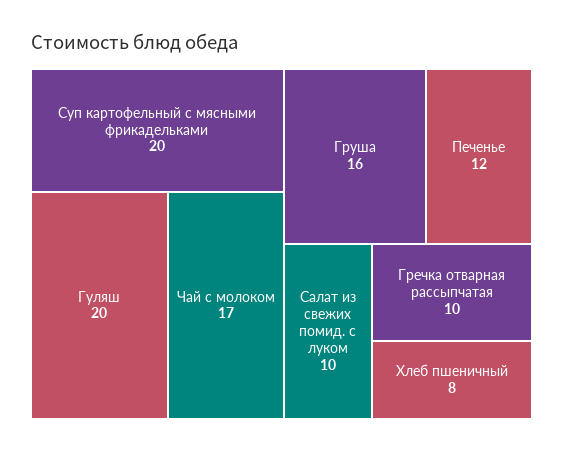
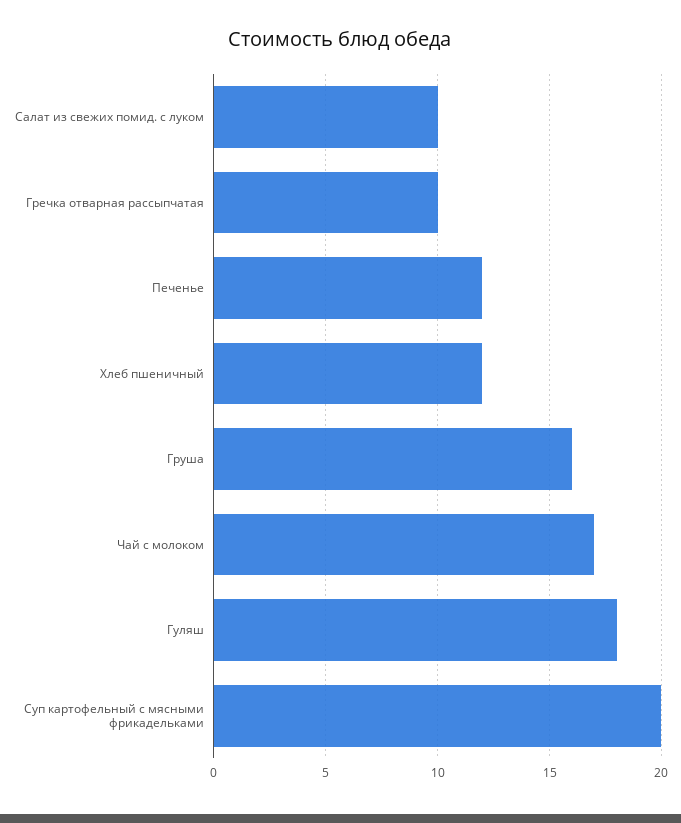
  {
    "Суп картофельный с мясными фрикадельками": 20,
-   "Гуляш": 20,
+   "Гуляш": 18,
    "Чай с молоком": 17,
    "Груша": 16,
    "Печенье": 12,
    "Салат из свежих помид. с луком": 10,
    "Гречка отварная рассыпчатая": 10,
-   "Хлеб пшеничный": 8
+   "Хлеб пшеничный": 12
  }

